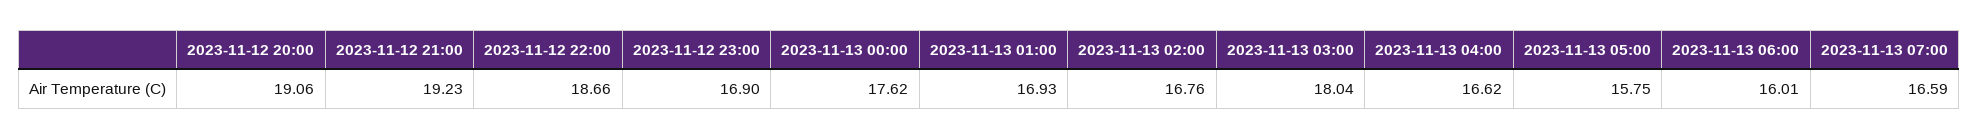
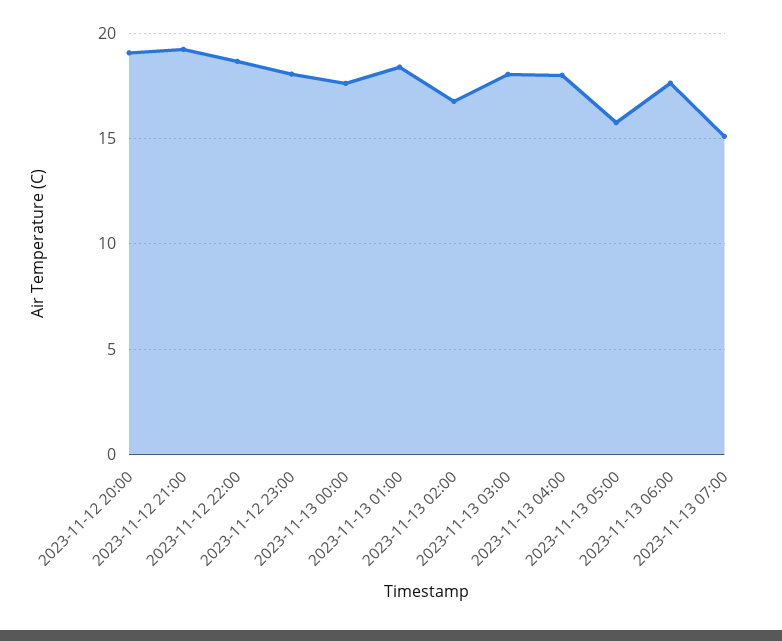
  {
    "2023-11-12 20:00": 19.06,
    "2023-11-12 21:00": 19.23,
    "2023-11-12 22:00": 18.66,
-   "2023-11-12 23:00": 16.9,
+   "2023-11-12 23:00": 18,
    "2023-11-13 00:00": 17.62,
-   "2023-11-13 01:00": 16.93,
+   "2023-11-13 01:00": 18.5,
    "2023-11-13 02:00": 16.76,
    "2023-11-13 03:00": 18.04,
-   "2023-11-13 04:00": 16.62,
+   "2023-11-13 04:00": 18,
    "2023-11-13 05:00": 15.75,
-   "2023-11-13 06:00": 16.01,
+   "2023-11-13 06:00": 17.5,
-   "2023-11-13 07:00": 16.59
+   "2023-11-13 07:00": 15
  }

